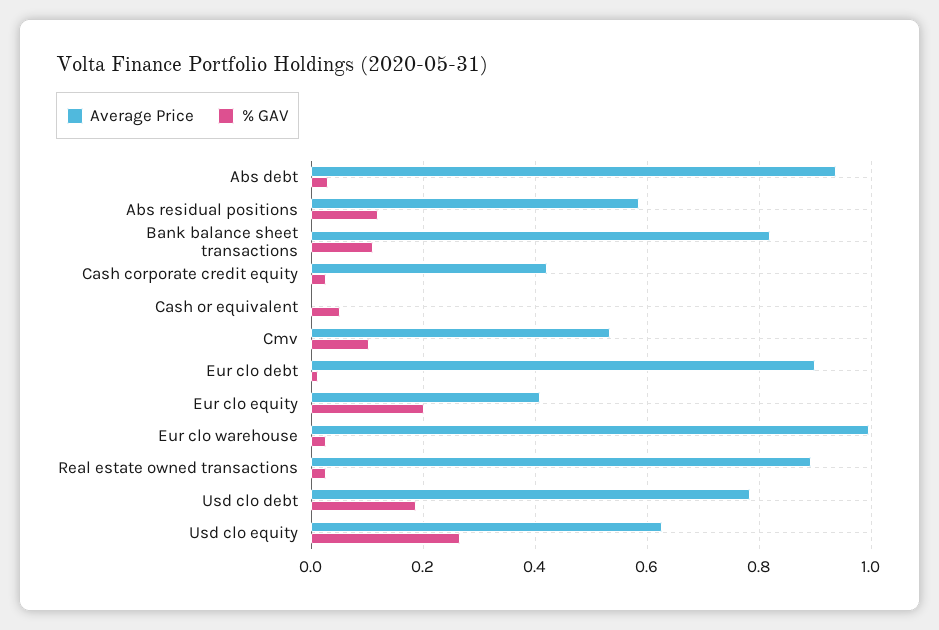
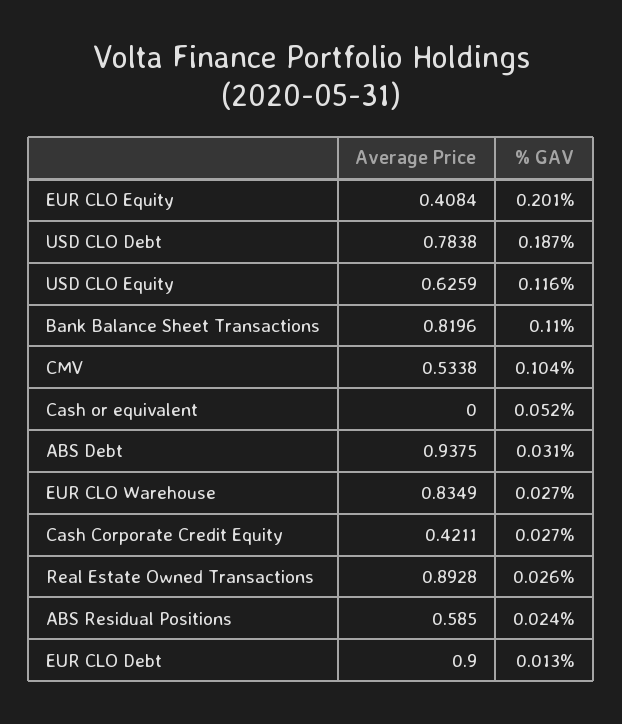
  {
    "Average Price": {
      "Abs debt": 0.9375,
      "Abs residual positions": 0.585,
      "Bank balance sheet transactions": 0.8196,
      "Cash corporate credit equity": 0.4211,
      "Cash or equivalent": 0,
      "Cmv": 0.5338,
      "Eur clo debt": 0.9,
      "Eur clo equity": 0.4084,
-     "Eur clo warehouse": 1,
+     "Eur clo warehouse": 0.8349,
      "Real estate owned transactions": 0.8928,
      "Usd clo debt": 0.7838,
      "Usd clo equity": 0.6259
    },
    "% GAV": {
      "Abs debt": 0.031,
-     "Abs residual positions": 0.12,
+     "Abs residual positions": 0.024,
      "Bank balance sheet transactions": 0.11,
      "Cash corporate credit equity": 0.027,
      "Cash or equivalent": 0.052,
      "Cmv": 0.104,
      "Eur clo debt": 0.013,
      "Eur clo equity": 0.201,
      "Eur clo warehouse": 0.027,
      "Real estate owned transactions": 0.026,
      "Usd clo debt": 0.187,
-     "Usd clo equity": 0.26
+     "Usd clo equity": 0.116
    }
  }

